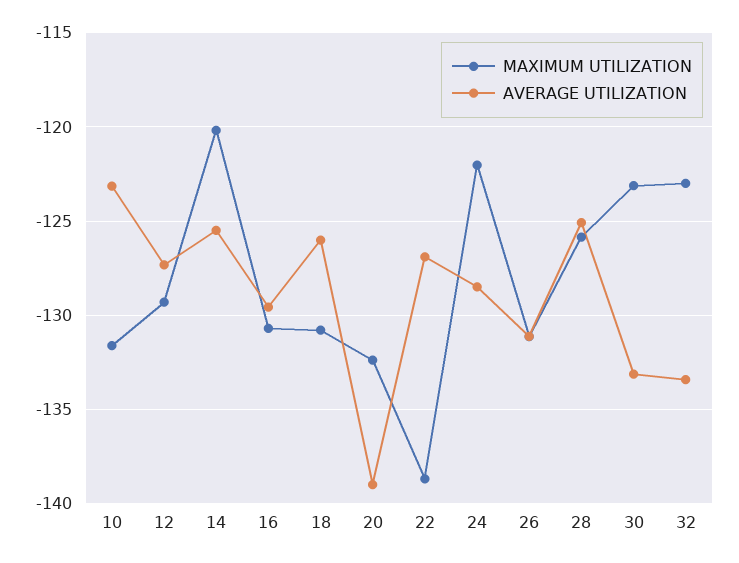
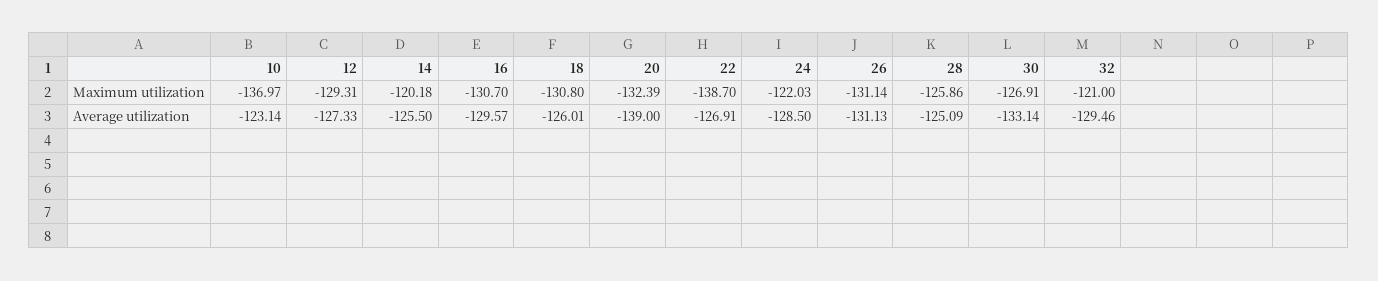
  {
    "MAXIMUM UTILIZATION": {
-     "10": -131.5,
+     "10": -136.97,
      "12": -129.31,
      "14": -120.18,
      "16": -130.7,
      "18": -130.8,
      "20": -132.39,
      "22": -138.7,
      "24": -122.03,
      "26": -131.14,
      "28": -125.86,
-     "30": -123,
+     "30": -126.91,
-     "32": -123
+     "32": -121
    },
    "AVERAGE UTILIZATION": {
      "10": -123.14,
      "12": -127.33,
      "14": -125.5,
      "16": -129.57,
      "18": -126.01,
      "20": -139,
      "22": -126.91,
      "24": -128.5,
      "26": -131.13,
      "28": -125.09,
      "30": -133.14,
-     "32": -133.5
+     "32": -129.46
    }
  }

